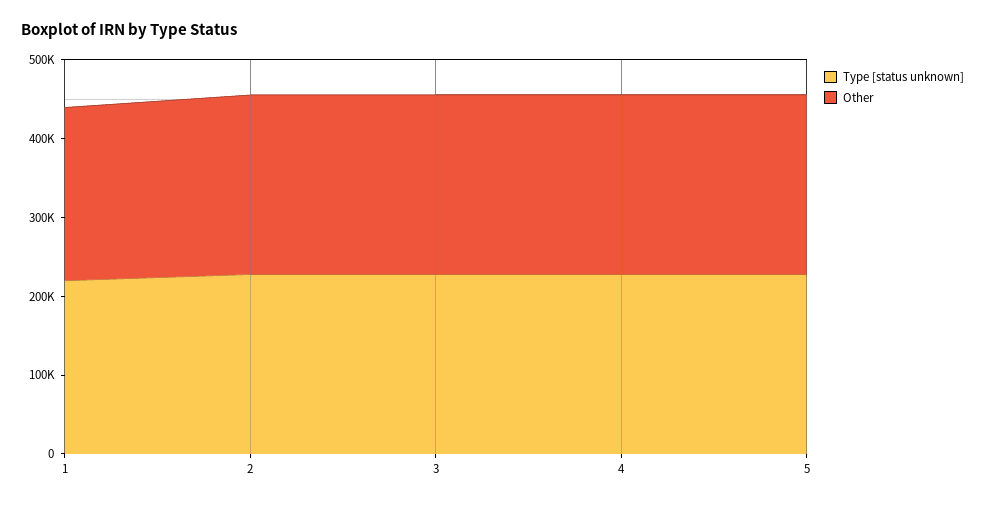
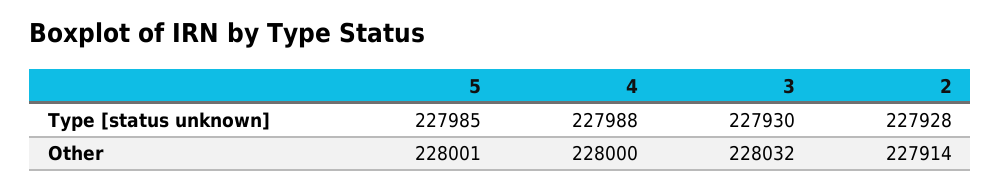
  {
    "Type [status unknown]": {
-     "1": 220000,
      "2": 227928,
      "3": 227930,
      "4": 227988,
      "5": 227985
    },
    "Other": {
-     "1": 220000,
      "2": 227914,
      "3": 228032,
      "4": 228000,
      "5": 228001
    }
  }

